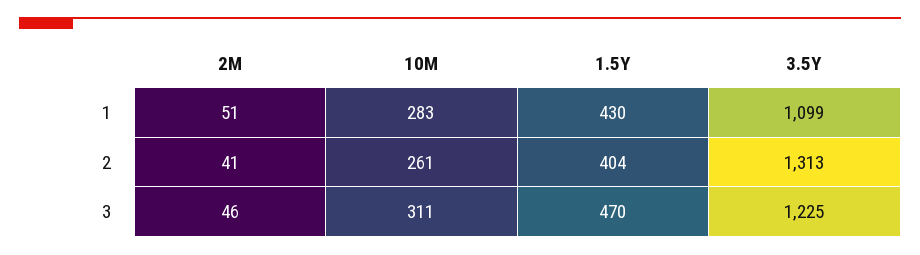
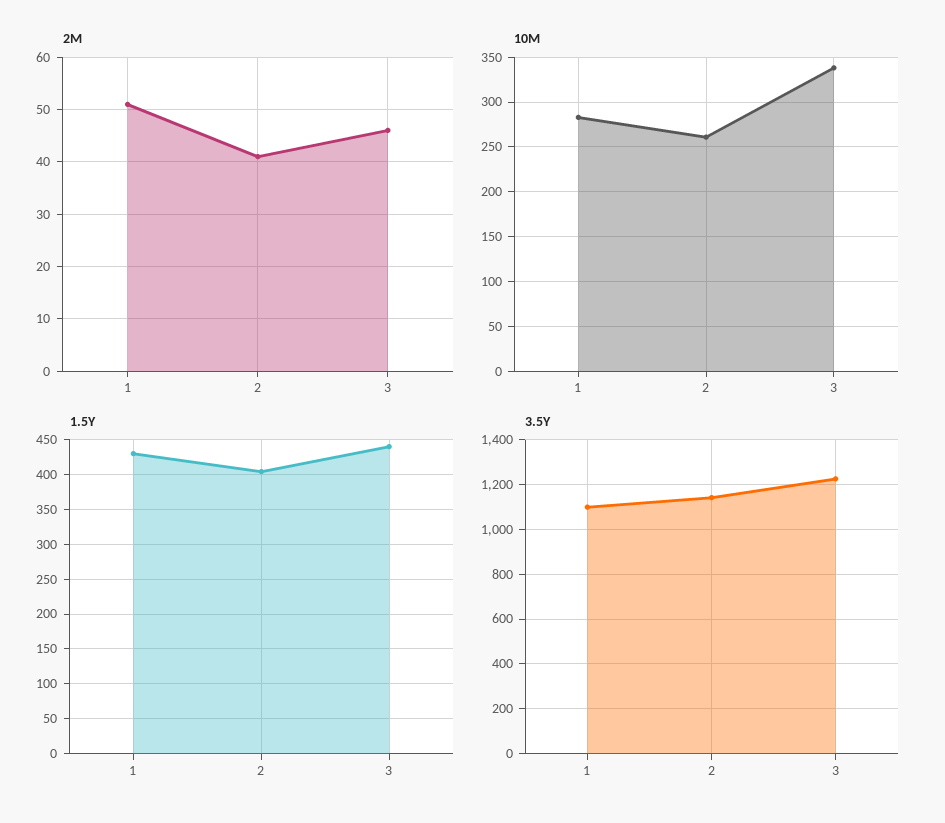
  {
    "2M": {
      "1": 51,
      "2": 41,
      "3": 46
    },
    "10M": {
      "1": 283,
      "2": 261,
-     "3": 311
+     "3": 340
    },
    "1.5Y": {
      "1": 430,
      "2": 404,
-     "3": 470
+     "3": 440
    },
    "3.5Y": {
      "1": 1099,
-     "2": 1313,
+     "2": 1150,
      "3": 1225
    }
  }

